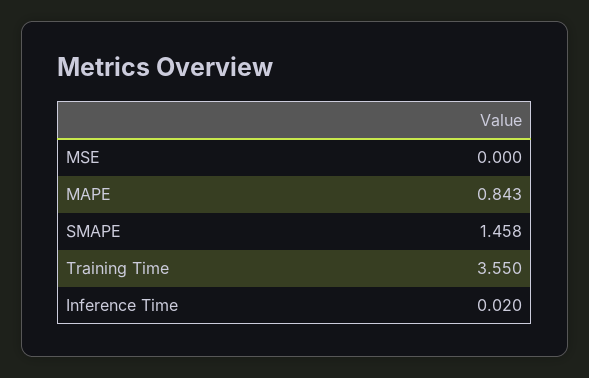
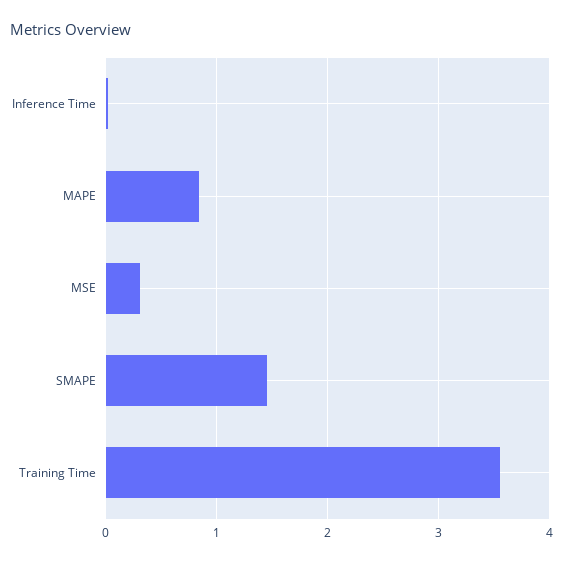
  {
-   "MSE": 0,
+   "MSE": 0.3,
    "MAPE": 0.843,
    "SMAPE": 1.458,
    "Training Time": 3.55,
    "Inference Time": 0.02
  }

